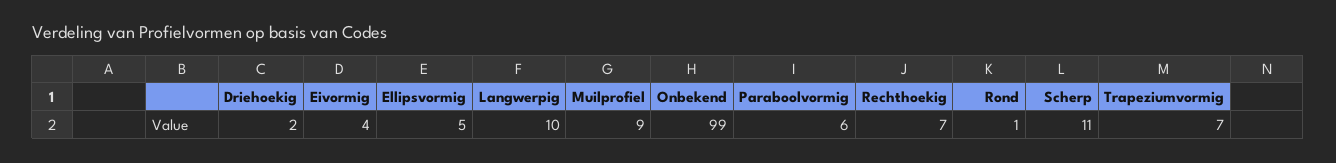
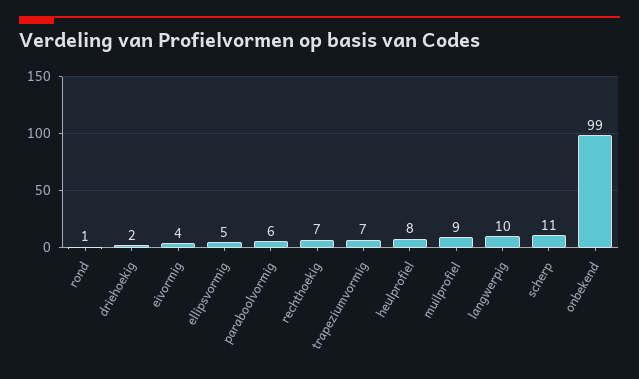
  {
    "Driehoekig": 2,
    "Eivormig": 4,
    "Ellipsvormig": 5,
    "Langwerpig": 10,
    "Muilprofiel": 9,
    "Onbekend": 99,
    "Paraboolvormig": 6,
    "Rechthoekig": 7,
    "Rond": 1,
    "Scherp": 11,
-   "Trapeziumvormig": 7
+   "Trapeziumvormig": 7,
+   "heulprofiel": 8
  }

